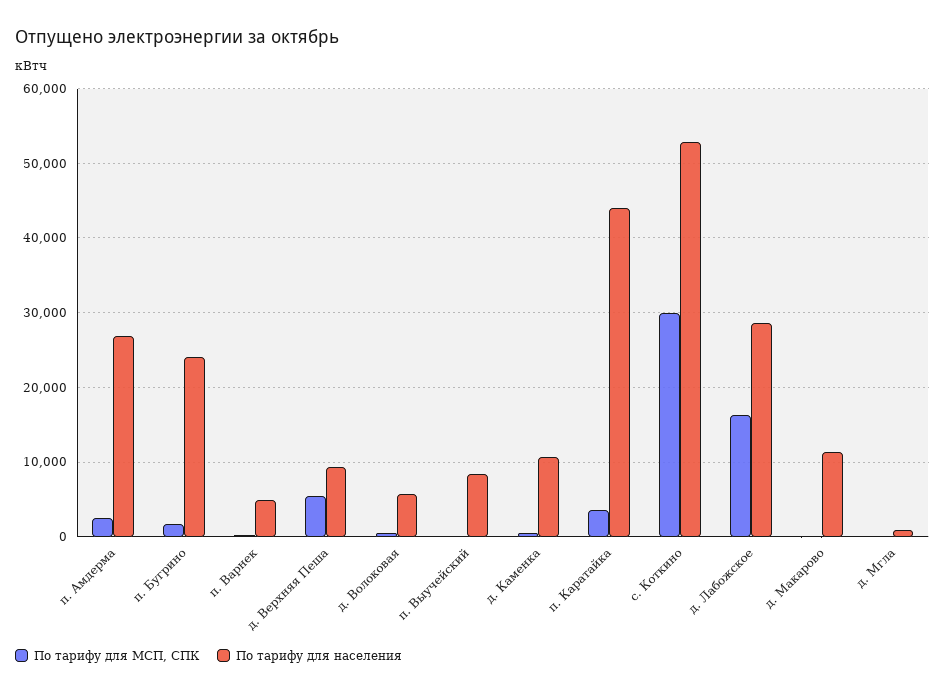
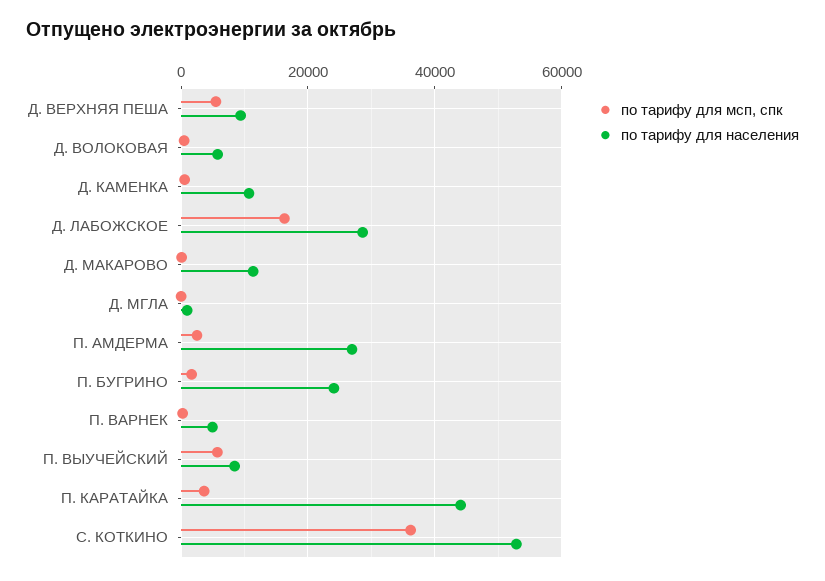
  {
    "По тарифу для МСП, СПК": {
      "п. Амдерма": 3000,
      "п. Бугрино": 2000,
      "п. Варнек": 0,
      "д. Верхняя Пеша": 5000,
      "д. Волоковая": 0,
-     "п. Выучейский": 0,
+     "п. Выучейский": 6000,
      "д. Каменка": 1000,
      "п. Каратайка": 4000,
-     "с. Коткино": 30000,
+     "с. Коткино": 36000,
      "д. Лабожское": 16000,
      "д. Макарово": 0,
      "д. Мгла": 0
    },
    "По тарифу для населения": {
      "п. Амдерма": 27000,
      "п. Бугрино": 24000,
      "п. Варнек": 5000,
      "д. Верхняя Пеша": 9000,
      "д. Волоковая": 6000,
      "п. Выучейский": 8000,
      "д. Каменка": 11000,
      "п. Каратайка": 44000,
      "с. Коткино": 53000,
      "д. Лабожское": 29000,
      "д. Макарово": 11000,
      "д. Мгла": 1000
    }
  }

